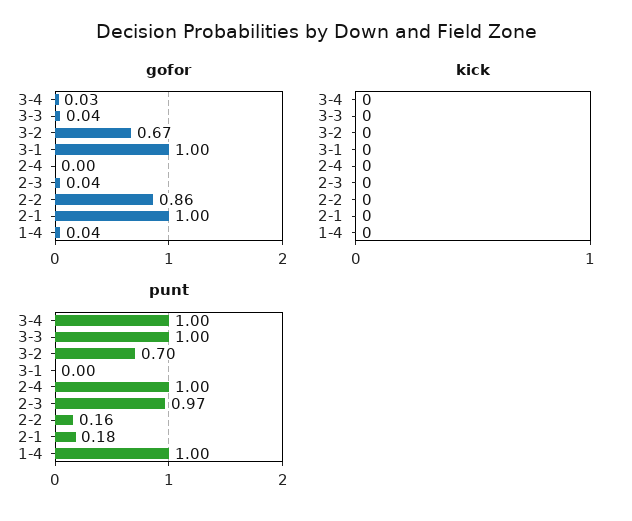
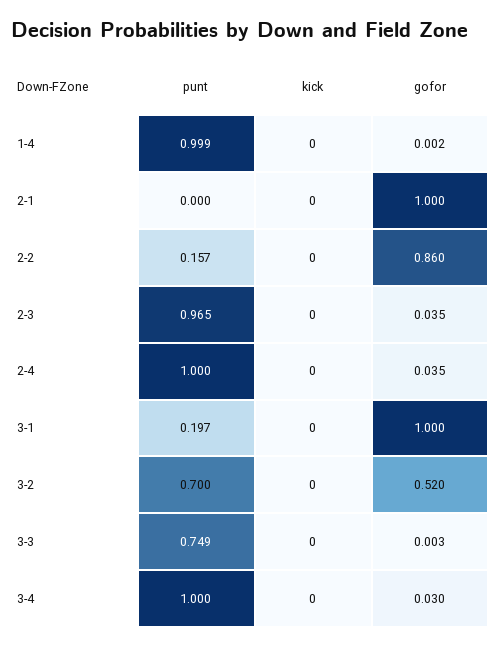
  {
    "gofor": {
      "3-4": 0.03,
-     "3-3": 0.04,
+     "3-3": 0.003,
-     "3-2": 0.67,
+     "3-2": 0.52,
      "3-1": 1,
-     "2-4": 0,
+     "2-4": 0.035,
      "2-3": 0.035,
      "2-2": 0.86,
      "2-1": 1,
-     "1-4": 0.04
+     "1-4": 0.002
    },
    "kick": {
      "3-4": 0,
      "3-3": 0,
      "3-2": 0,
      "3-1": 0,
      "2-4": 0,
      "2-3": 0,
      "2-2": 0,
      "2-1": 0,
      "1-4": 0
    },
    "punt": {
      "3-4": 1,
-     "3-3": 1,
+     "3-3": 0.749,
      "3-2": 0.7,
-     "3-1": 0,
+     "3-1": 0.197,
      "2-4": 1,
      "2-3": 0.965,
      "2-2": 0.157,
-     "2-1": 0.18,
+     "2-1": 0,
      "1-4": 0.999
    }
  }

